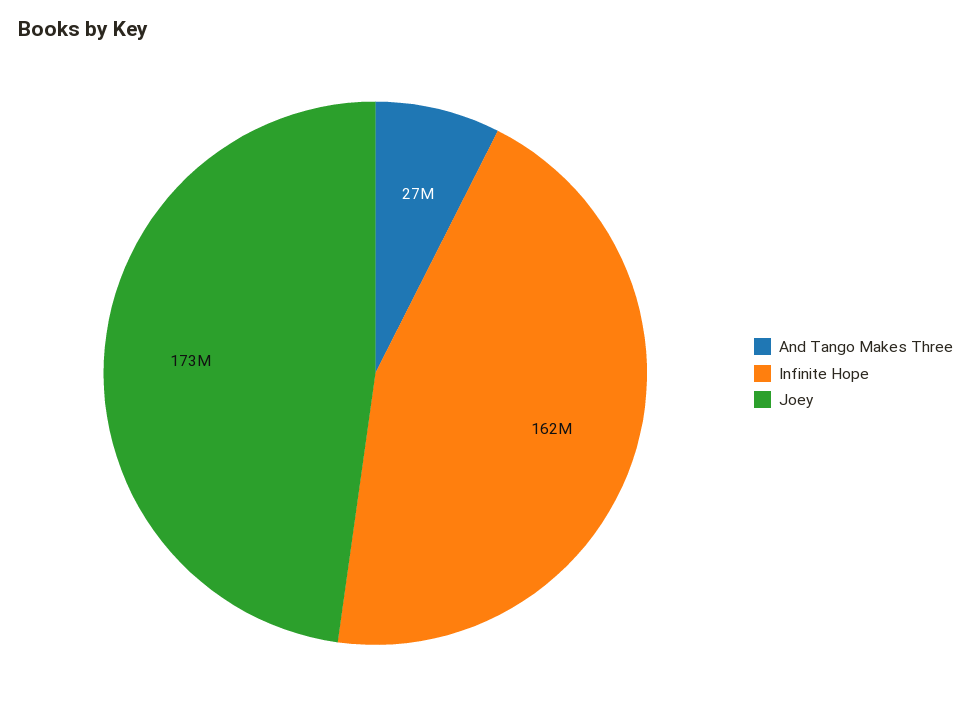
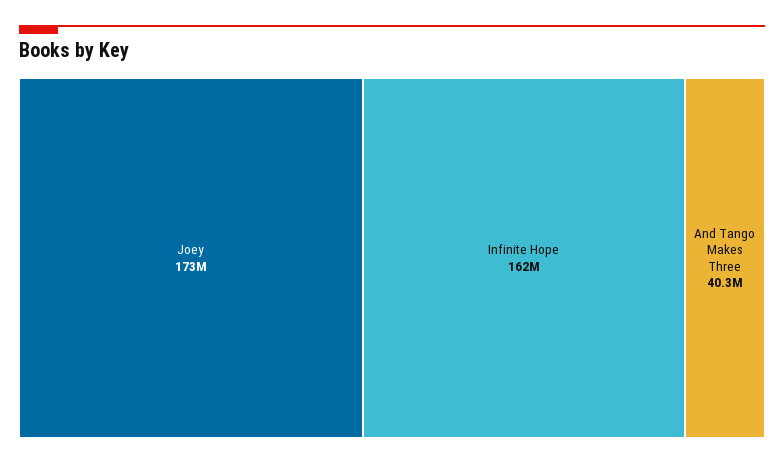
  {
-   "And Tango Makes Three": 27000000,
+   "And Tango Makes Three": 40300000,
    "Infinite Hope": 162000000,
    "Joey": 173000000
  }

